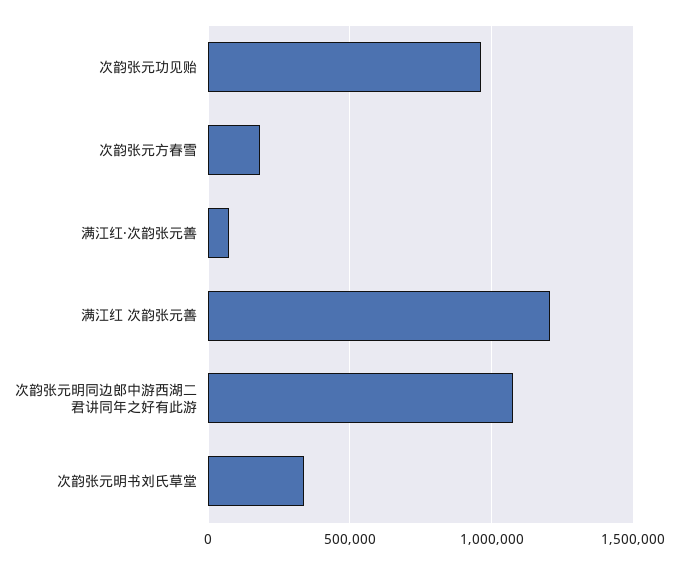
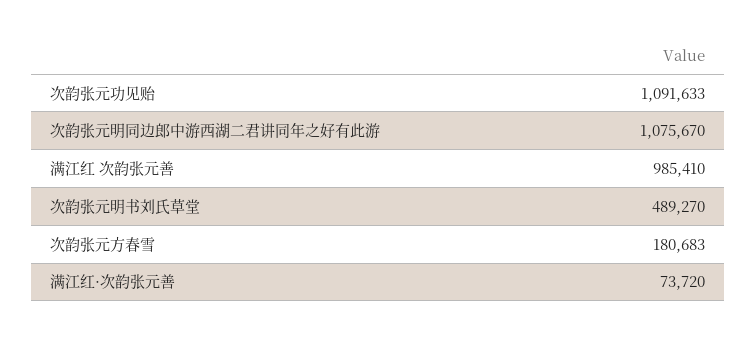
  {
-   "次韵张元功见贻": 950000,
+   "次韵张元功见贻": 1091633,
    "次韵张元方春雪": 180683,
    "满江红·次韵张元善": 73720,
-   "满江红 次韵张元善": 1200000,
+   "满江红 次韵张元善": 985410,
    "次韵张元明同边郎中游西湖二君讲同年之好有此游": 1075670,
-   "次韵张元明书刘氏草堂": 350000
+   "次韵张元明书刘氏草堂": 489270
  }

